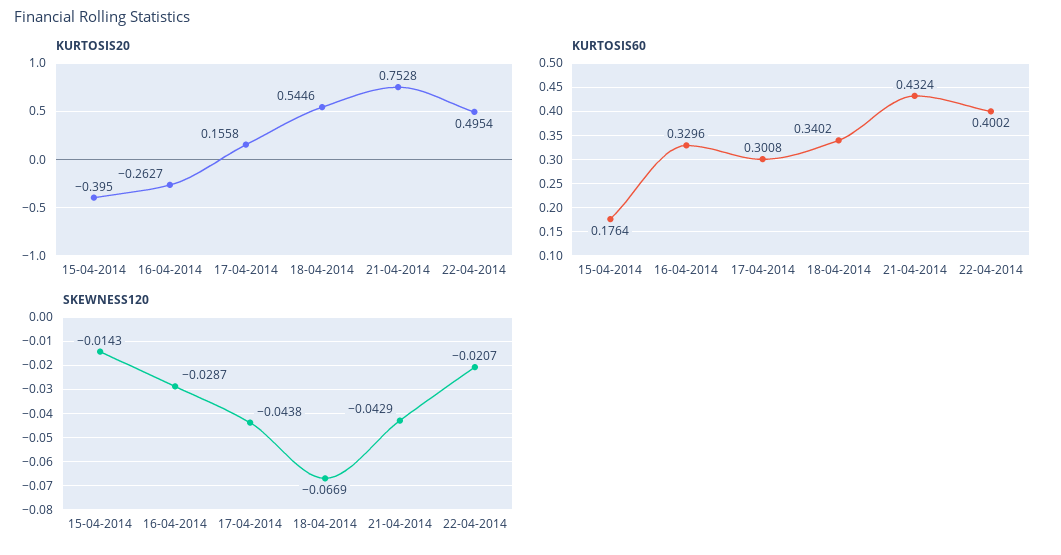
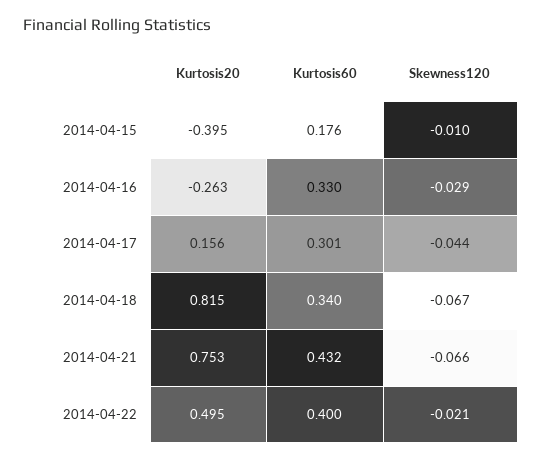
  {
    "KURTOSIS20": {
      "15-04-2014": -0.395,
      "16-04-2014": -0.2627,
      "17-04-2014": 0.1558,
-     "18-04-2014": 0.5446,
+     "18-04-2014": 0.815,
      "21-04-2014": 0.7528,
      "22-04-2014": 0.4954
    },
    "KURTOSIS60": {
      "15-04-2014": 0.1764,
      "16-04-2014": 0.3296,
      "17-04-2014": 0.3008,
      "18-04-2014": 0.3402,
      "21-04-2014": 0.4324,
      "22-04-2014": 0.4002
    },
    "SKEWNESS120": {
-     "15-04-2014": -0.0143,
+     "15-04-2014": -0.01,
      "16-04-2014": -0.0287,
      "17-04-2014": -0.0438,
      "18-04-2014": -0.0669,
-     "21-04-2014": -0.0429,
+     "21-04-2014": -0.066,
      "22-04-2014": -0.0207
    }
  }

